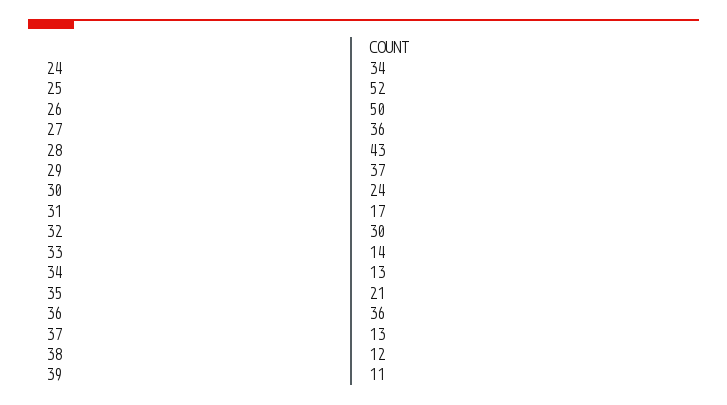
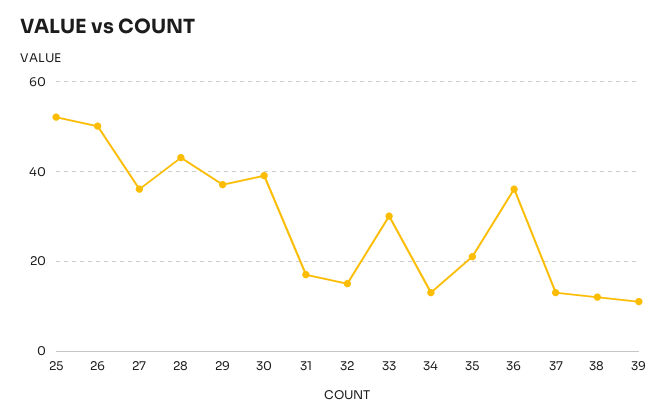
  {
-   "24": 34,
    "25": 52,
    "26": 50,
    "27": 36,
    "28": 43,
    "29": 37,
-   "30": 24,
+   "30": 40,
    "31": 17,
-   "32": 30,
+   "32": 15,
-   "33": 14,
+   "33": 30,
    "34": 13,
    "35": 21,
    "36": 36,
    "37": 13,
    "38": 12,
    "39": 11
  }

